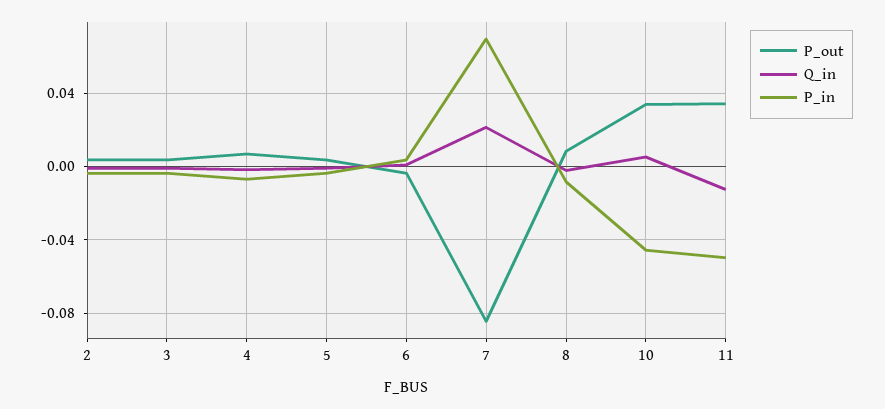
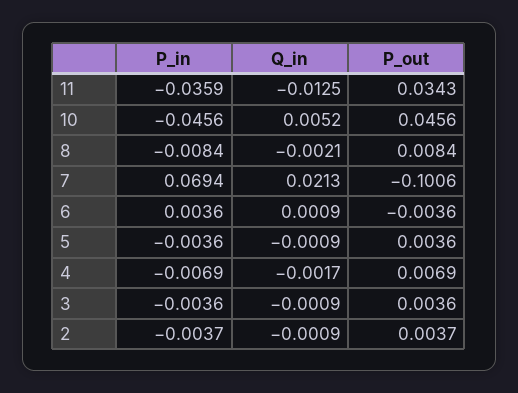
  {
    "P_out": {
      "2": 0.0037,
      "3": 0.0036,
      "4": 0.0069,
      "5": 0.0036,
      "6": -0.0036,
-     "7": -0.085,
+     "7": -0.1006,
      "8": 0.0084,
-     "10": 0.035,
+     "10": 0.0456,
      "11": 0.0343
    },
    "Q_in": {
      "2": -0.0009,
      "3": -0.0009,
      "4": -0.0017,
      "5": -0.0009,
      "6": 0.0009,
      "7": 0.0213,
      "8": -0.0021,
      "10": 0.0052,
      "11": -0.0125
    },
    "P_in": {
      "2": -0.0037,
      "3": -0.0036,
      "4": -0.0069,
      "5": -0.0036,
      "6": 0.0036,
      "7": 0.0694,
      "8": -0.0084,
      "10": -0.0456,
-     "11": -0.05
+     "11": -0.0359
    }
  }

